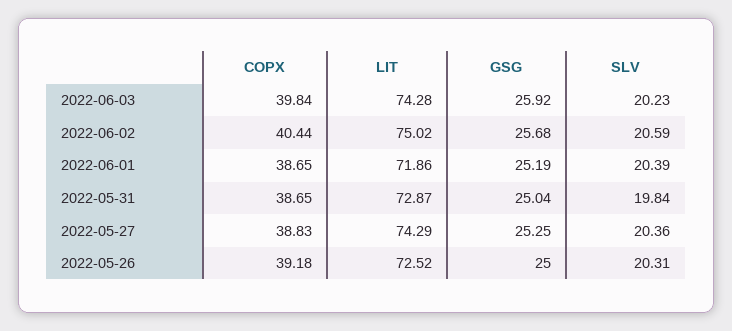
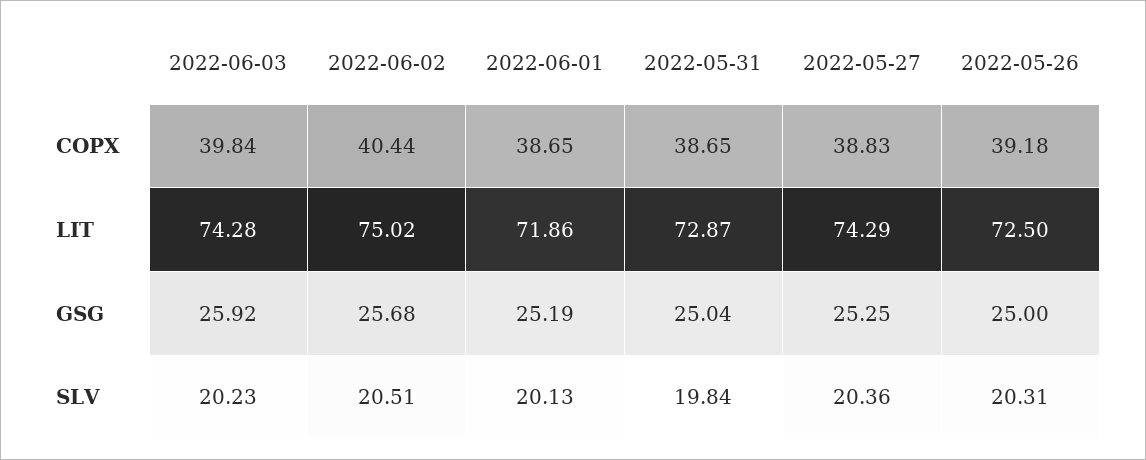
  {
    "COPX": {
      "2022-06-03": 39.84,
      "2022-06-02": 40.44,
      "2022-06-01": 38.65,
      "2022-05-31": 38.65,
      "2022-05-27": 38.83,
      "2022-05-26": 39.18
    },
    "LIT": {
      "2022-06-03": 74.28,
      "2022-06-02": 75.02,
      "2022-06-01": 71.86,
      "2022-05-31": 72.87,
      "2022-05-27": 74.29,
-     "2022-05-26": 72.52
+     "2022-05-26": 72.5
    },
    "GSG": {
      "2022-06-03": 25.92,
      "2022-06-02": 25.68,
      "2022-06-01": 25.19,
      "2022-05-31": 25.04,
      "2022-05-27": 25.25,
      "2022-05-26": 25
    },
    "SLV": {
      "2022-06-03": 20.23,
-     "2022-06-02": 20.59,
+     "2022-06-02": 20.51,
-     "2022-06-01": 20.39,
+     "2022-06-01": 20.13,
      "2022-05-31": 19.84,
      "2022-05-27": 20.36,
      "2022-05-26": 20.31
    }
  }

